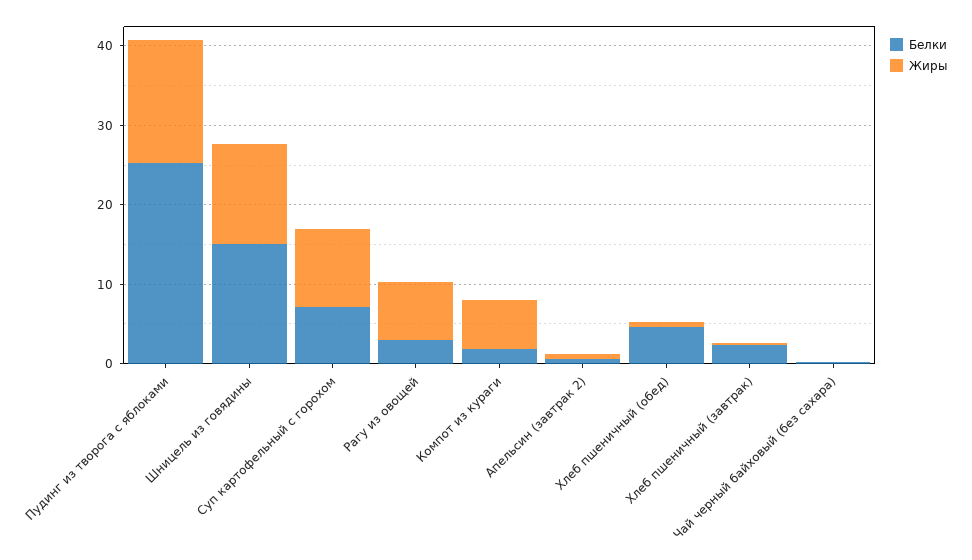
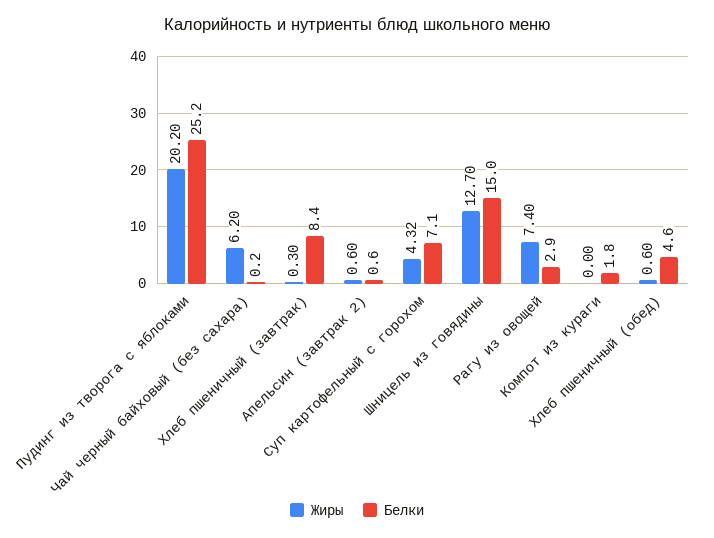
  {
    "Белки": {
      "Пудинг из творога с яблоками": 25.2,
      "Шницель из говядины": 15,
      "Суп картофельный с горохом": 7.1,
      "Рагу из овощей": 2.9,
      "Компот из кураги": 1.8,
      "Апельсин (завтрак 2)": 0.6,
      "Хлеб пшеничный (обед)": 4.6,
-     "Хлеб пшеничный (завтрак)": 2,
+     "Хлеб пшеничный (завтрак)": 8.4,
      "Чай черный байховый (без сахара)": 0.2
    },
    "Жиры": {
-     "Пудинг из творога с яблоками": 16,
+     "Пудинг из творога с яблоками": 20.2,
      "Шницель из говядины": 12.7,
-     "Суп картофельный с горохом": 10,
+     "Суп картофельный с горохом": 4.32,
      "Рагу из овощей": 7.4,
-     "Компот из кураги": 6,
+     "Компот из кураги": 0,
      "Апельсин (завтрак 2)": 0.6,
      "Хлеб пшеничный (обед)": 0.6,
      "Хлеб пшеничный (завтрак)": 0.3,
-     "Чай черный байховый (без сахара)": 0
+     "Чай черный байховый (без сахара)": 6.2
    }
  }

